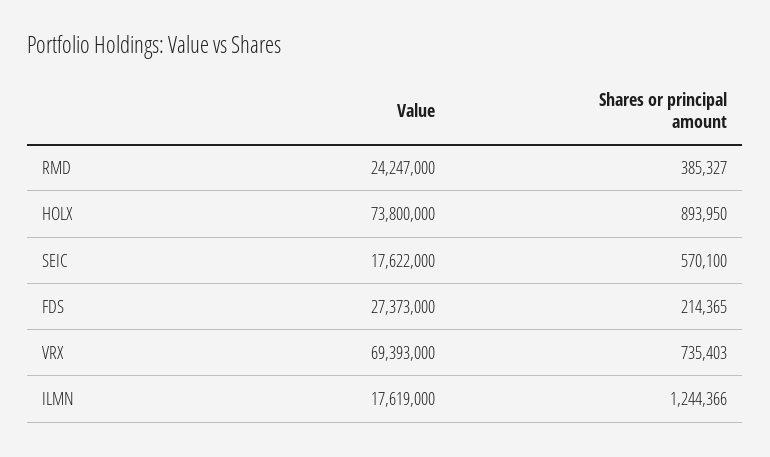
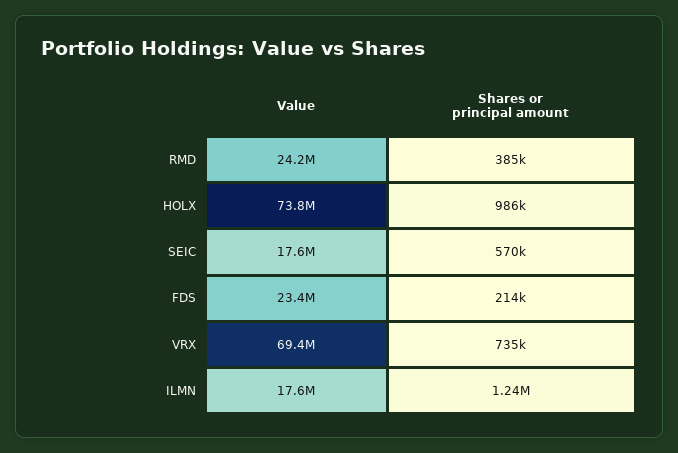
  {
    "Value": {
      "RMD": 24247000,
      "HOLX": 73800000,
      "SEIC": 17622000,
-     "FDS": 27373000,
+     "FDS": 23400000,
      "VRX": 69393000,
      "ILMN": 17619000
    },
    "Shares or principal amount": {
      "RMD": 385327,
-     "HOLX": 893950,
+     "HOLX": 986000,
      "SEIC": 570100,
      "FDS": 214365,
      "VRX": 735403,
      "ILMN": 1244366
    }
  }

